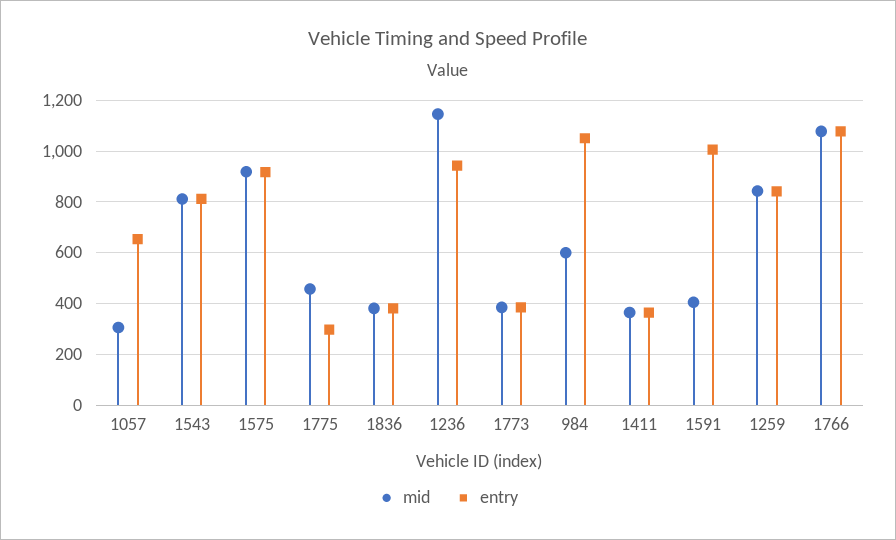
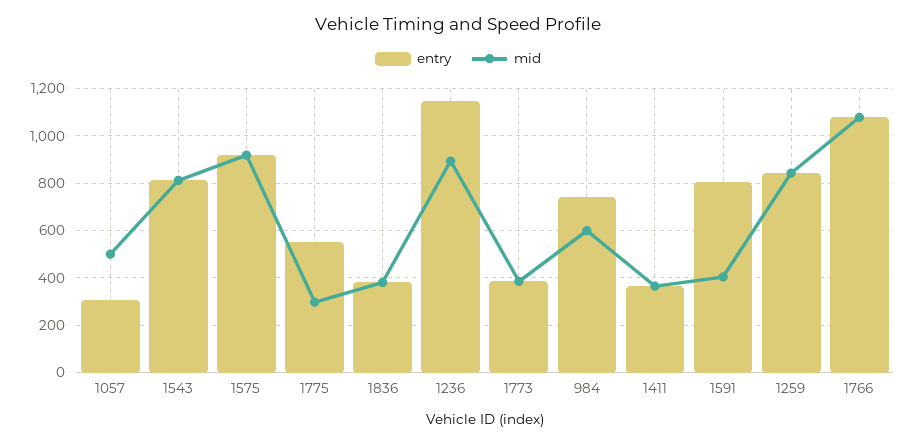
  {
    "mid": {
-     "1057": 300,
+     "1057": 500,
      "1543": 800,
      "1575": 925,
-     "1775": 450,
+     "1775": 300,
      "1836": 375,
-     "1236": 1150,
+     "1236": 900,
      "1773": 375,
      "984": 600,
      "1411": 375,
      "1591": 400,
      "1259": 850,
      "1766": 1075
    },
    "entry": {
-     "1057": 650,
+     "1057": 300,
      "1543": 800,
      "1575": 925,
-     "1775": 300,
+     "1775": 550,
      "1836": 375,
-     "1236": 950,
+     "1236": 1150,
      "1773": 375,
-     "984": 1050,
+     "984": 750,
      "1411": 375,
-     "1591": 1000,
+     "1591": 800,
      "1259": 850,
      "1766": 1075
    }
  }

